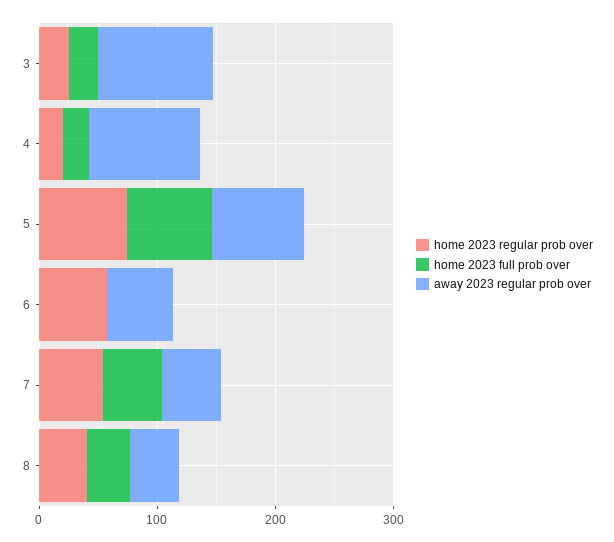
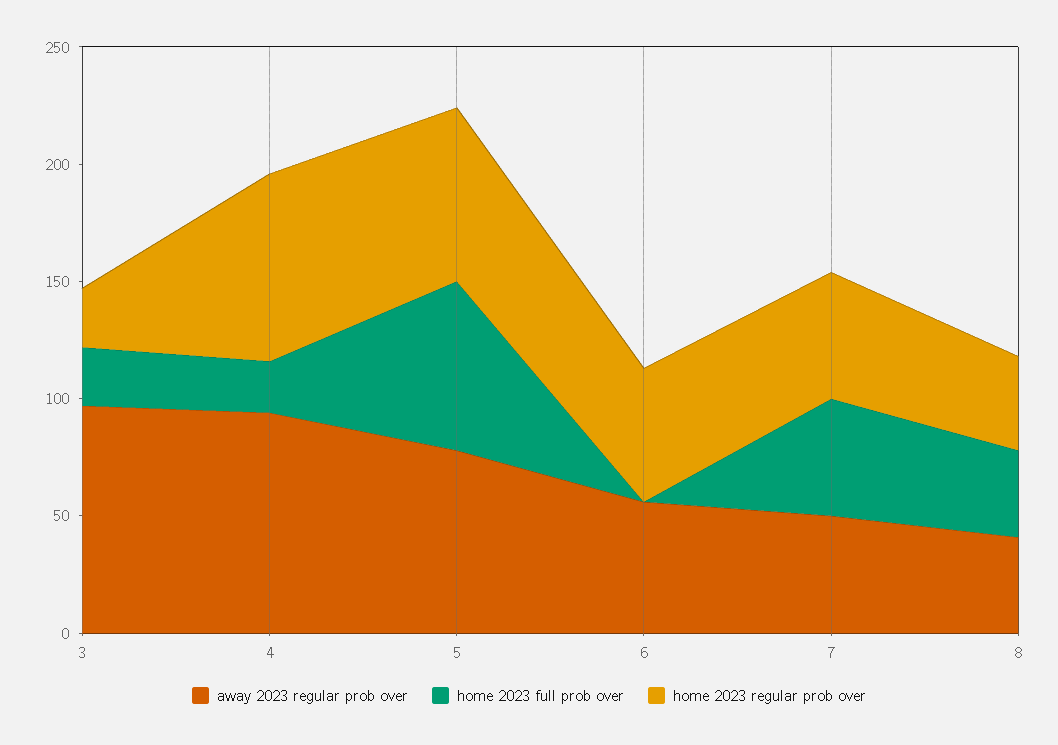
  {
    "home 2023 regular prob over": {
      "3": 30,
-     "4": 20,
+     "4": 80,
      "5": 70,
      "6": 60,
      "7": 50,
      "8": 40
    },
    "home 2023 full prob over": {
      "3": 30,
      "4": 20,
      "5": 70,
      "6": 0,
      "7": 50,
      "8": 40
    },
    "away 2023 regular prob over": {
      "3": 100,
      "4": 90,
      "5": 80,
      "6": 60,
      "7": 50,
      "8": 40
    }
  }

